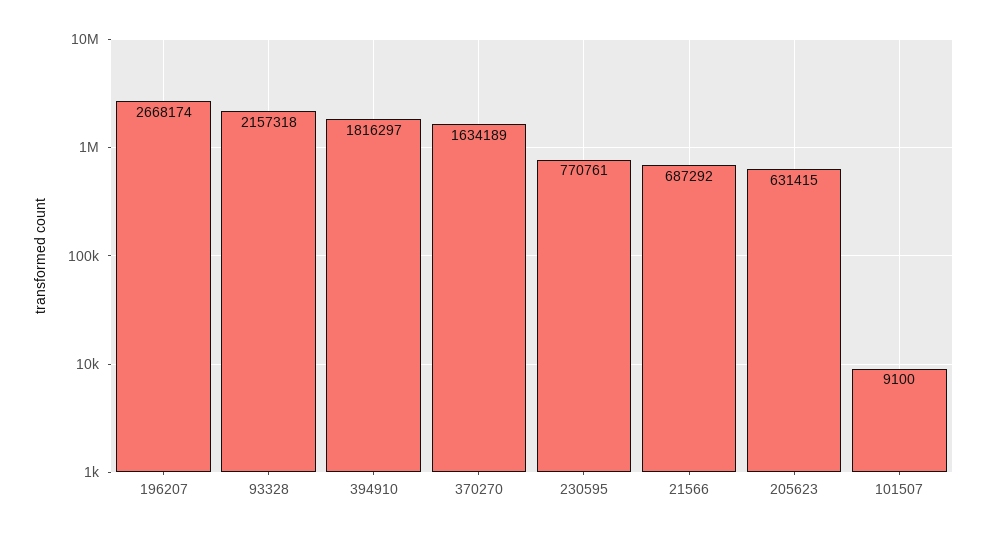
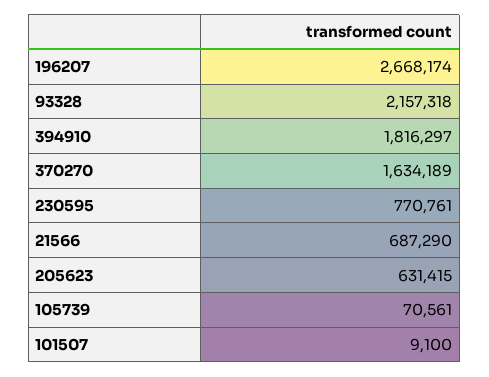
  {
    "196207": 2668174,
    "93328": 2157318,
    "394910": 1816297,
    "370270": 1634189,
    "230595": 770761,
-   "21566": 687292,
+   "21566": 687290,
    "205623": 631415,
-   "101507": 9100
+   "101507": 9100,
+   "105739": 70561
  }

